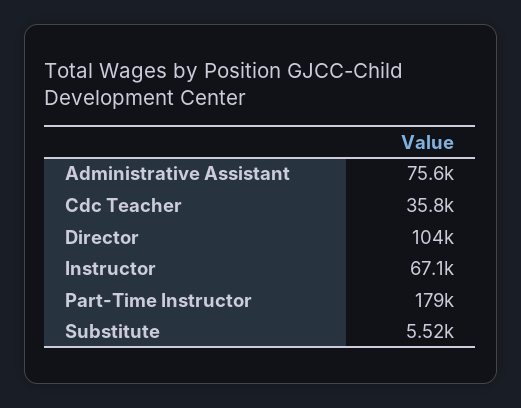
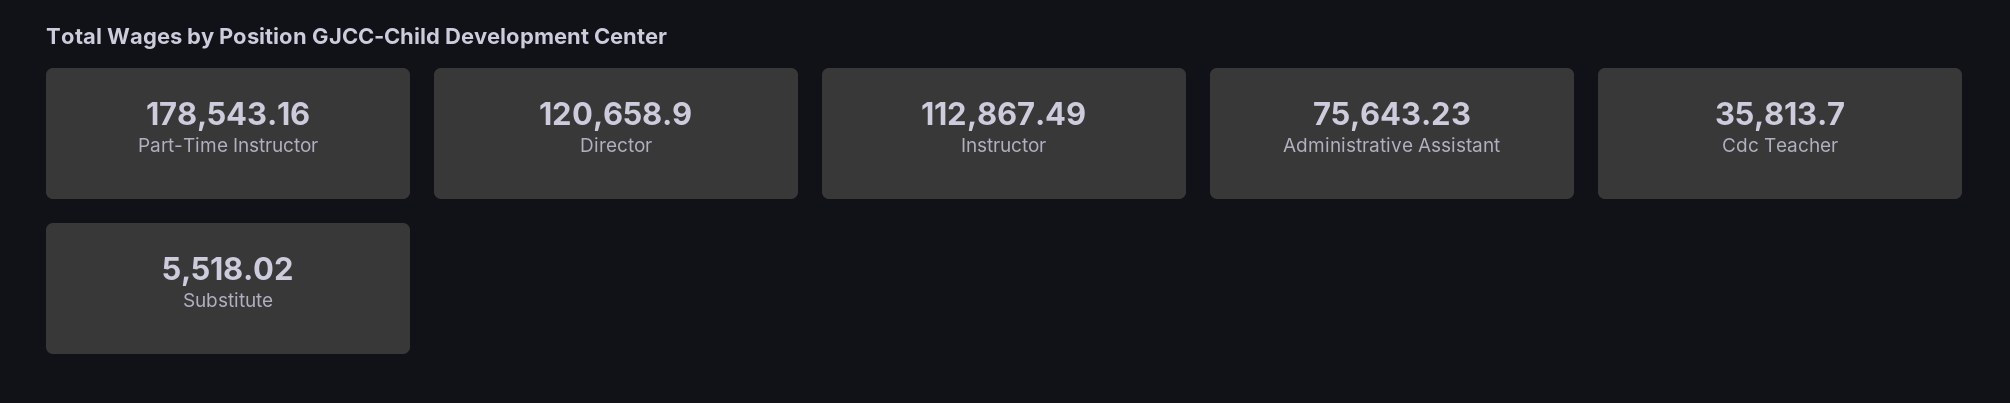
  {
    "Administrative Assistant": 75643.23,
    "Cdc Teacher": 35813.7,
-   "Director": 104000,
+   "Director": 120658.9,
-   "Instructor": 67100,
+   "Instructor": 112867.49,
    "Part-Time Instructor": 178543.16,
    "Substitute": 5518.02
  }

